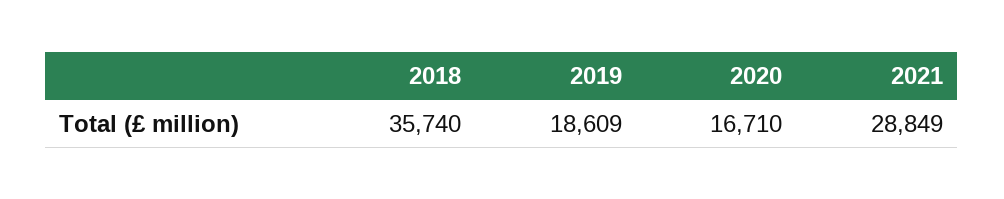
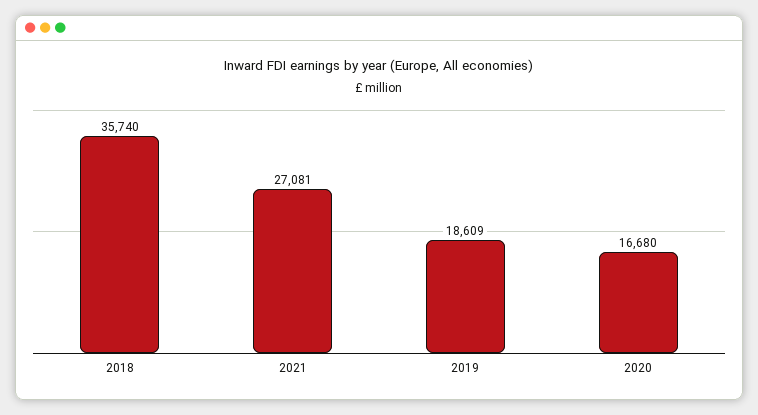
  {
    "2018": 35740,
    "2019": 18609,
-   "2020": 16710,
+   "2020": 16680,
-   "2021": 28849
+   "2021": 27081
  }

